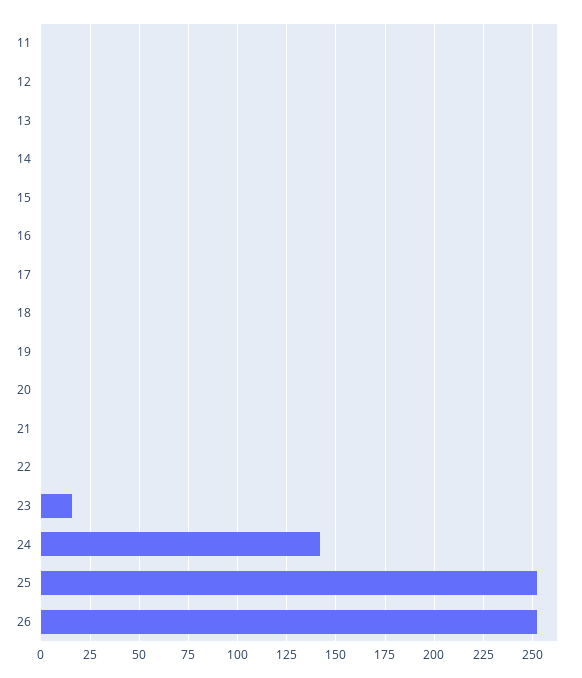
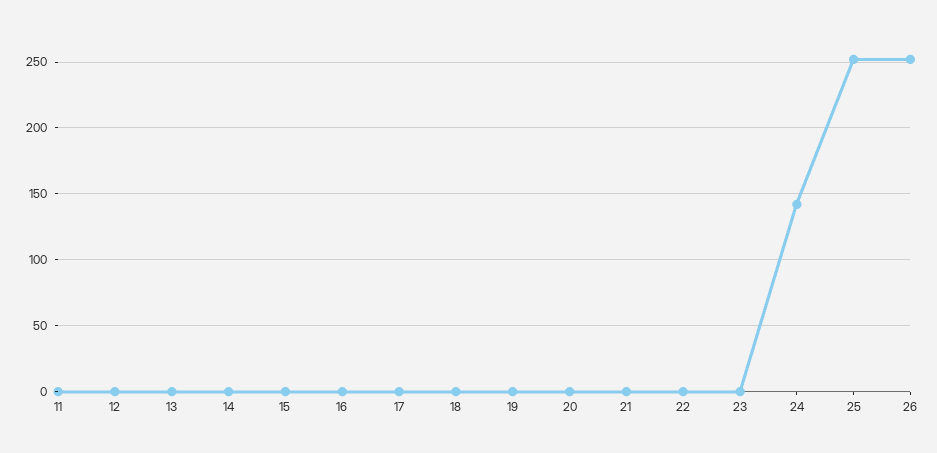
  {
    "11": 0,
    "12": 0,
    "13": 0,
    "14": 0,
    "15": 0,
    "16": 0,
    "17": 0,
    "18": 0,
    "19": 0,
    "20": 0,
    "21": 0,
    "22": 0,
-   "23": 15,
+   "23": 0,
    "24": 140,
    "25": 250,
    "26": 250
  }

